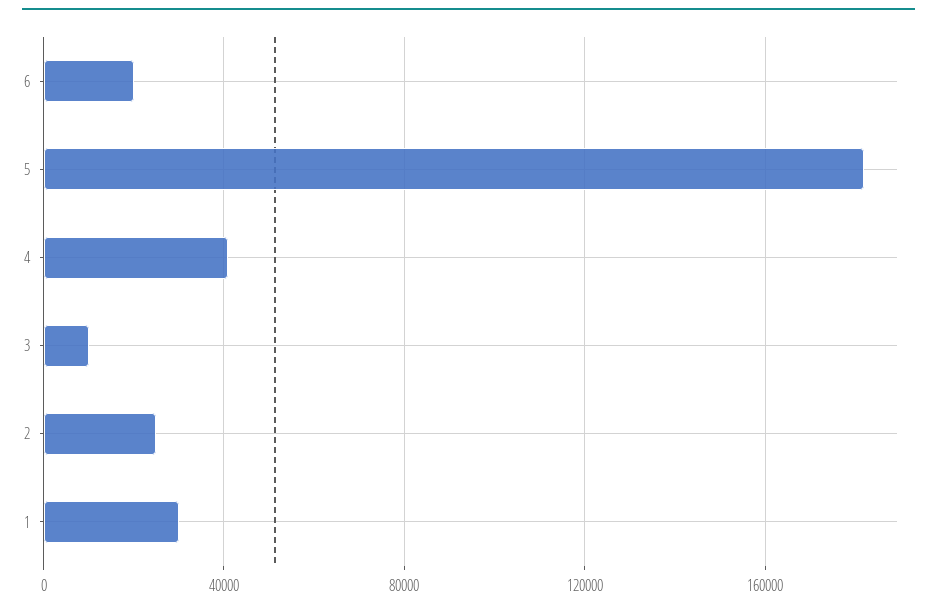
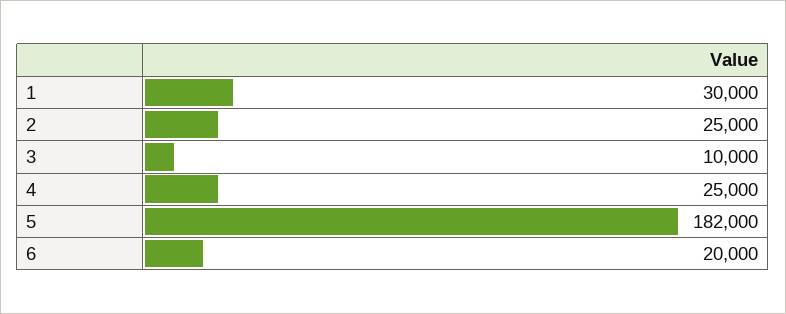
  {
    "6": 20000,
    "5": 182000,
-   "4": 40000,
+   "4": 25000,
    "3": 10000,
    "2": 25000,
    "1": 30000
  }

